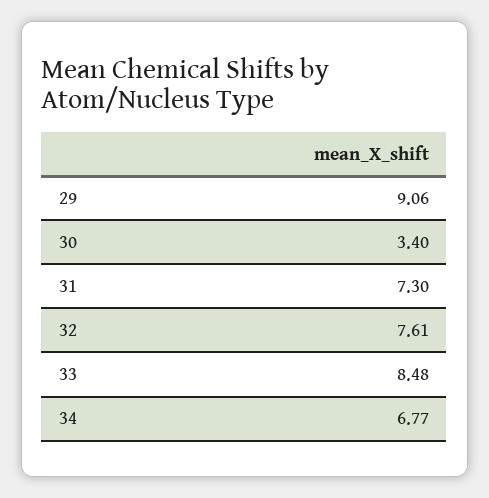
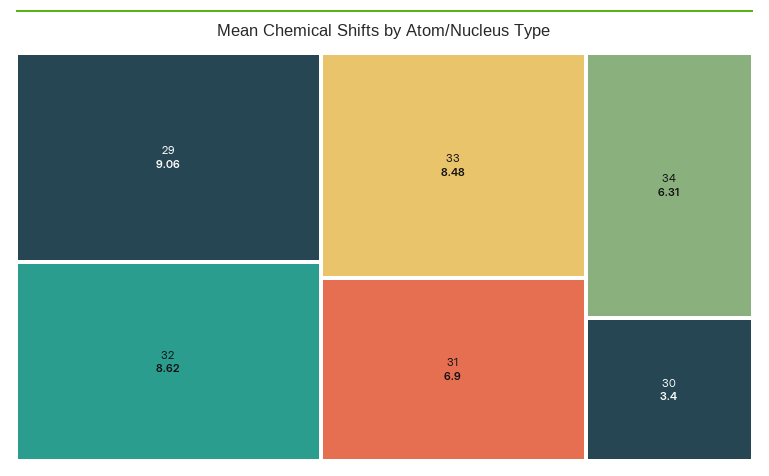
  {
    "29": 9.06,
    "30": 3.4,
-   "31": 7.3,
+   "31": 6.9,
-   "32": 7.61,
+   "32": 8.62,
    "33": 8.48,
-   "34": 6.77
+   "34": 6.31
  }

